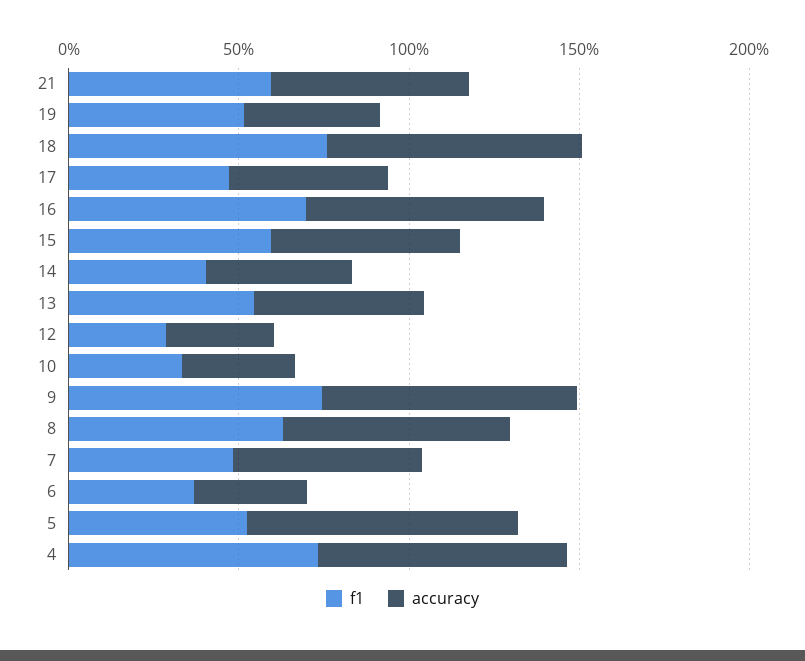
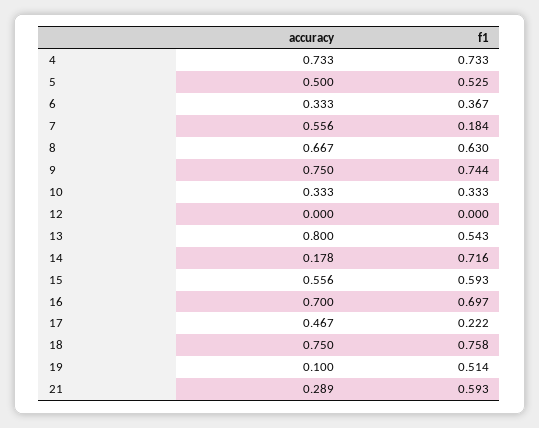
  {
    "f1": {
      "21": 0.593,
      "19": 0.514,
      "18": 0.758,
-     "17": 0.5,
+     "17": 0.222,
      "16": 0.697,
      "15": 0.593,
-     "14": 0.4,
+     "14": 0.716,
      "13": 0.543,
-     "12": 0.3,
+     "12": 0,
      "10": 0.333,
      "9": 0.744,
      "8": 0.63,
-     "7": 0.5,
+     "7": 0.184,
      "6": 0.367,
      "5": 0.525,
      "4": 0.733
    },
    "accuracy": {
-     "21": 0.6,
+     "21": 0.289,
-     "19": 0.4,
+     "19": 0.1,
      "18": 0.75,
      "17": 0.467,
      "16": 0.7,
      "15": 0.556,
-     "14": 0.4,
+     "14": 0.178,
-     "13": 0.5,
+     "13": 0.8,
-     "12": 0.3,
+     "12": 0,
      "10": 0.333,
      "9": 0.75,
      "8": 0.667,
      "7": 0.556,
      "6": 0.333,
-     "5": 0.8,
+     "5": 0.5,
      "4": 0.733
    }
  }

